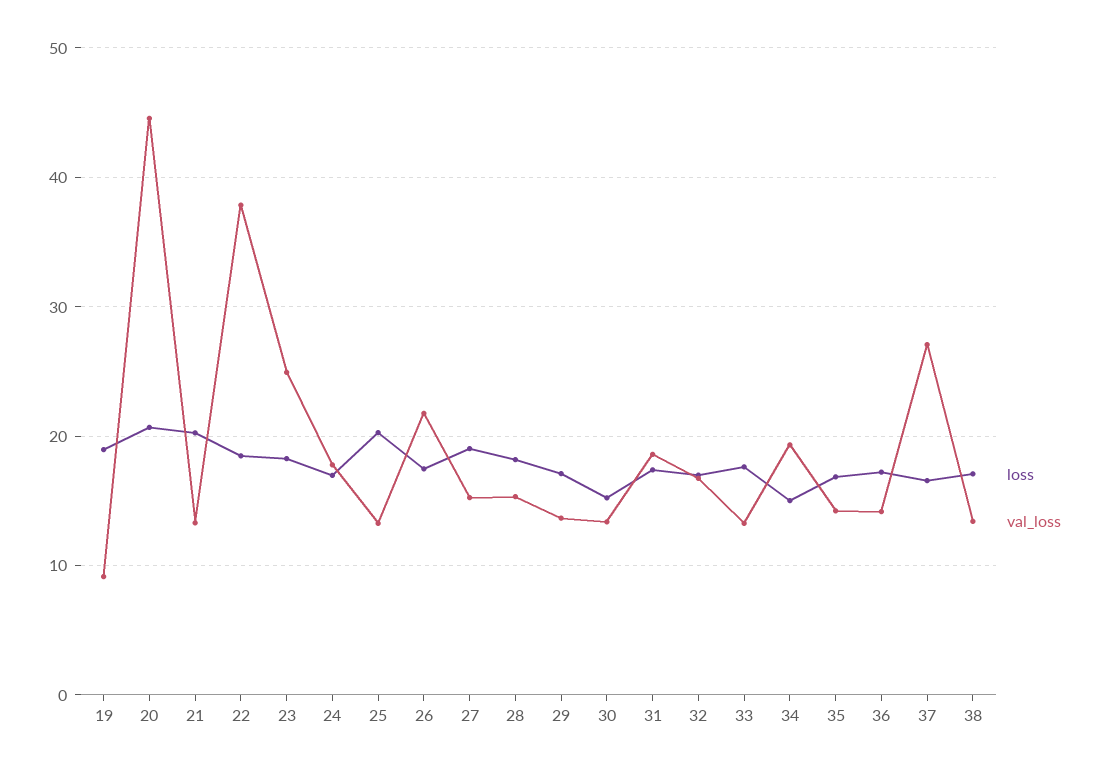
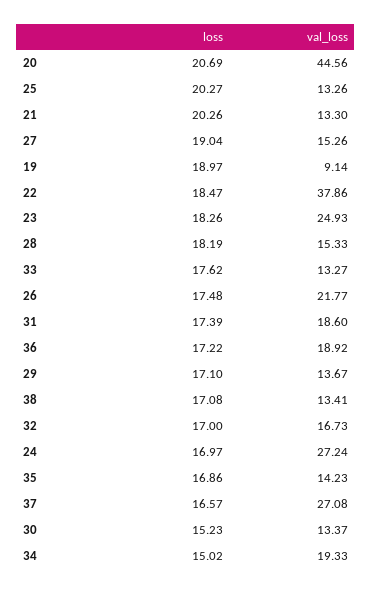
  {
    "loss": {
      "19": 18.97,
      "20": 20.69,
      "21": 20.26,
      "22": 18.47,
      "23": 18.26,
      "24": 16.97,
      "25": 20.27,
      "26": 17.48,
      "27": 19.04,
      "28": 18.19,
      "29": 17.1,
      "30": 15.23,
      "31": 17.39,
      "32": 17,
      "33": 17.62,
      "34": 15.02,
      "35": 16.86,
      "36": 17.22,
      "37": 16.57,
      "38": 17.08
    },
    "val_loss": {
      "19": 9.14,
      "20": 44.56,
      "21": 13.3,
      "22": 37.86,
      "23": 24.93,
-     "24": 18,
+     "24": 27.24,
      "25": 13.26,
      "26": 21.77,
      "27": 15.26,
      "28": 15.33,
      "29": 13.67,
      "30": 13.37,
      "31": 18.6,
      "32": 16.73,
      "33": 13.27,
      "34": 19.33,
      "35": 14.23,
-     "36": 14,
+     "36": 18.92,
      "37": 27.08,
      "38": 13.41
    }
  }

